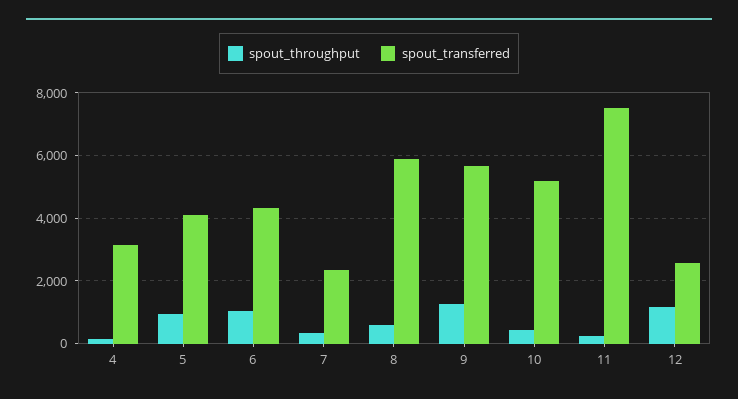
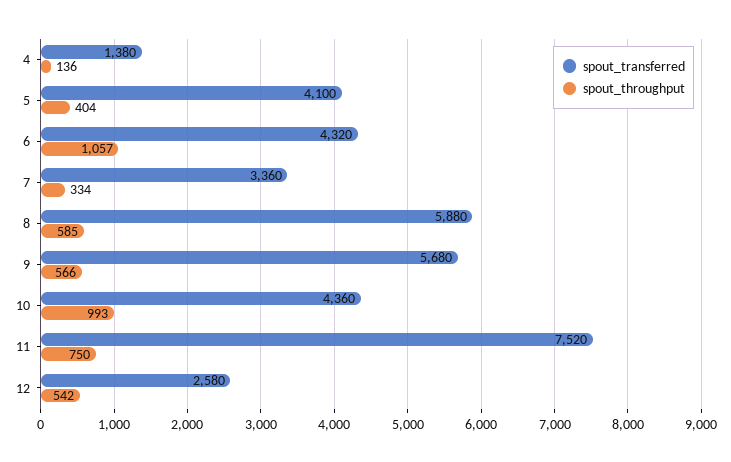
  {
    "spout_throughput": {
      "4": 136,
-     "5": 1000,
+     "5": 404,
      "6": 1057,
      "7": 334,
      "8": 585,
-     "9": 1200,
+     "9": 566,
-     "10": 400,
+     "10": 993,
-     "11": 200,
+     "11": 750,
-     "12": 1200
+     "12": 542
    },
    "spout_transferred": {
-     "4": 3200,
+     "4": 1380,
      "5": 4100,
      "6": 4320,
-     "7": 2400,
+     "7": 3360,
      "8": 5880,
      "9": 5680,
-     "10": 5200,
+     "10": 4360,
      "11": 7520,
      "12": 2580
    }
  }

